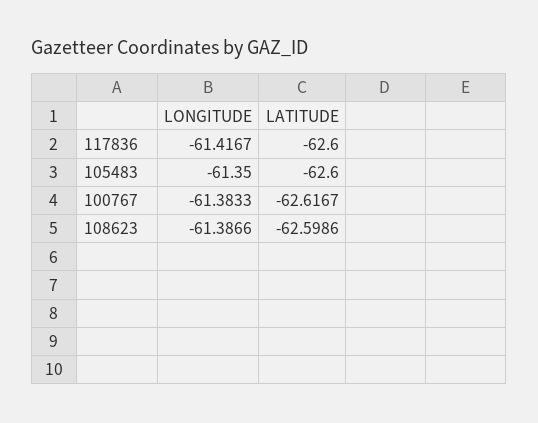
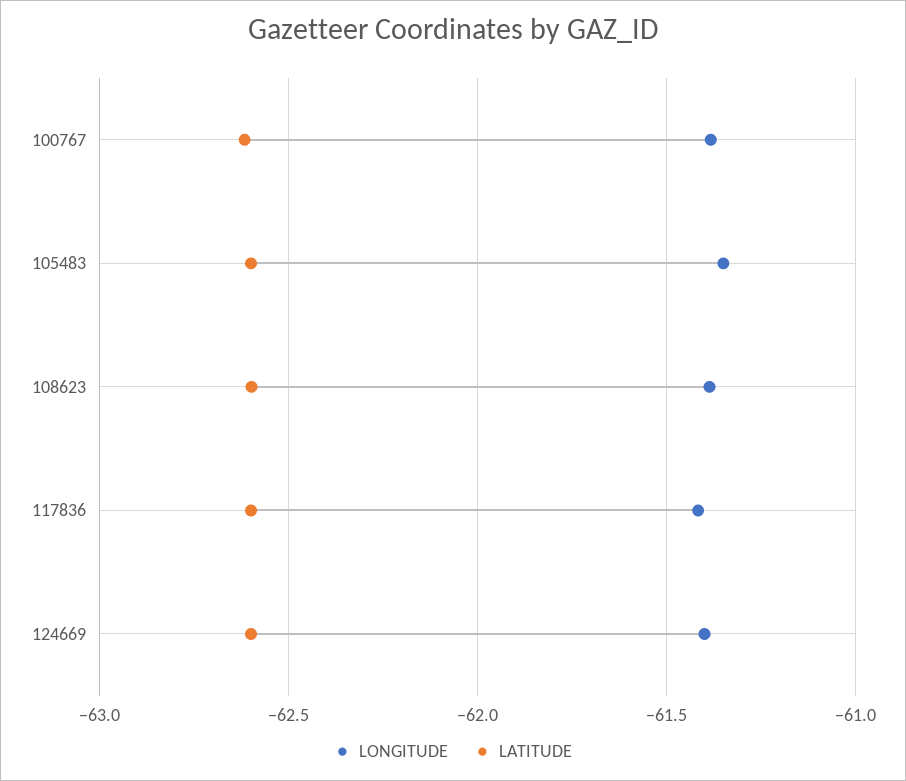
  {
    "LONGITUDE": {
      "117836": -61.4167,
      "105483": -61.35,
      "100767": -61.3833,
-     "108623": -61.3866
+     "108623": -61.3866,
+     "124669": -61.4
    },
    "LATITUDE": {
      "117836": -62.6,
      "105483": -62.6,
      "100767": -62.6167,
-     "108623": -62.5986
+     "108623": -62.5986,
+     "124669": -62.6
    }
  }

